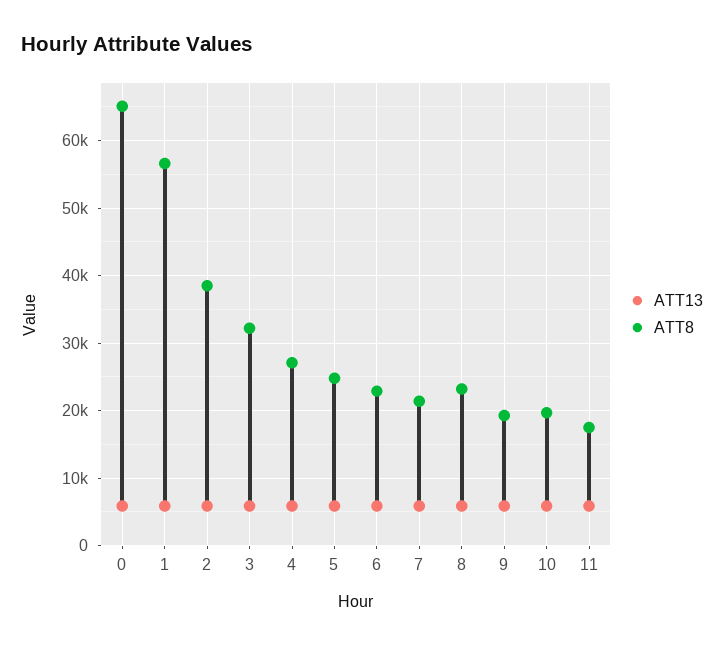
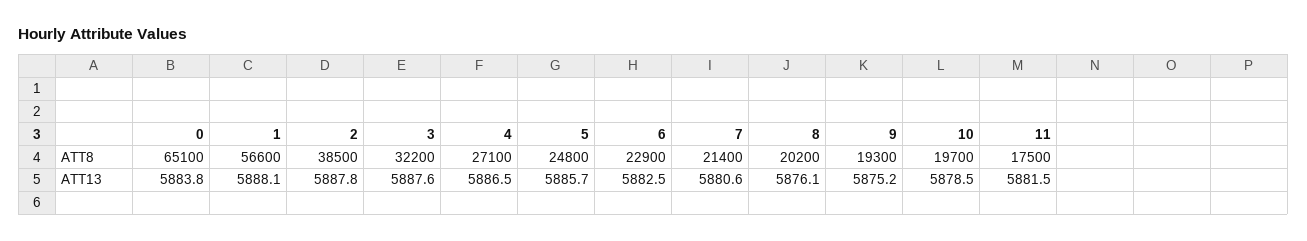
  {
    "ATT13": {
      "0": 5883.8,
      "1": 5888.1,
      "2": 5887.8,
      "3": 5887.6,
      "4": 5886.5,
      "5": 5885.7,
      "6": 5882.5,
      "7": 5880.6,
      "8": 5876.1,
      "9": 5875.2,
      "10": 5878.5,
      "11": 5881.5
    },
    "ATT8": {
      "0": 65100,
      "1": 56600,
      "2": 38500,
      "3": 32200,
      "4": 27100,
      "5": 24800,
      "6": 22900,
      "7": 21400,
-     "8": 23000,
+     "8": 20200,
      "9": 19300,
      "10": 19700,
      "11": 17500
    }
  }

